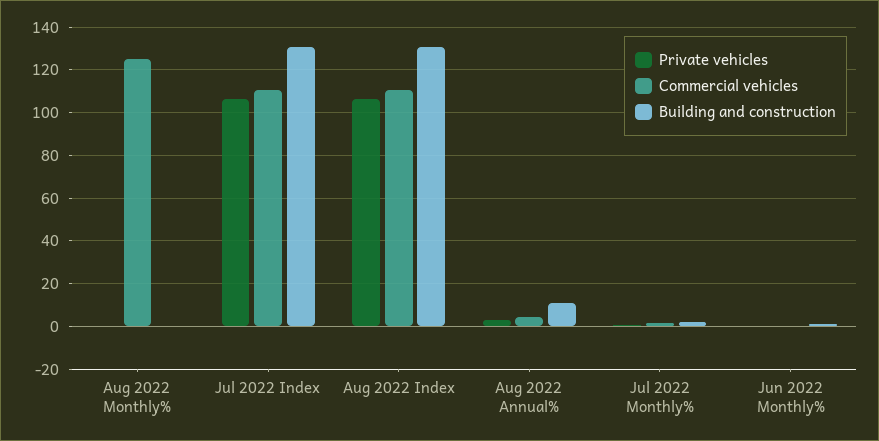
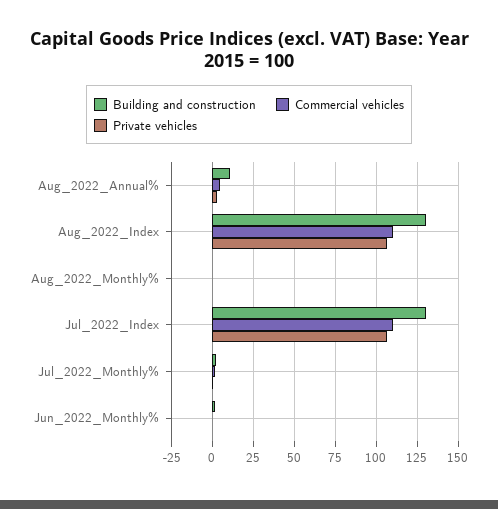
  {
    "Private vehicles": {
      "Aug 2022 Monthly%": 0,
      "Jul 2022 Index": 105,
      "Aug 2022 Index": 105,
      "Aug 2022 Annual%": 5,
      "Jul 2022 Monthly%": 0,
      "Jun 2022 Monthly%": 0
    },
    "Commercial vehicles": {
-     "Aug 2022 Monthly%": 125,
+     "Aug 2022 Monthly%": 0,
      "Jul 2022 Index": 110,
      "Aug 2022 Index": 110,
      "Aug 2022 Annual%": 5,
      "Jul 2022 Monthly%": 0,
      "Jun 2022 Monthly%": 0
    },
    "Building and construction": {
      "Aug 2022 Monthly%": 0,
      "Jul 2022 Index": 130,
      "Aug 2022 Index": 130,
      "Aug 2022 Annual%": 10,
      "Jul 2022 Monthly%": 0,
      "Jun 2022 Monthly%": 0
    }
  }

